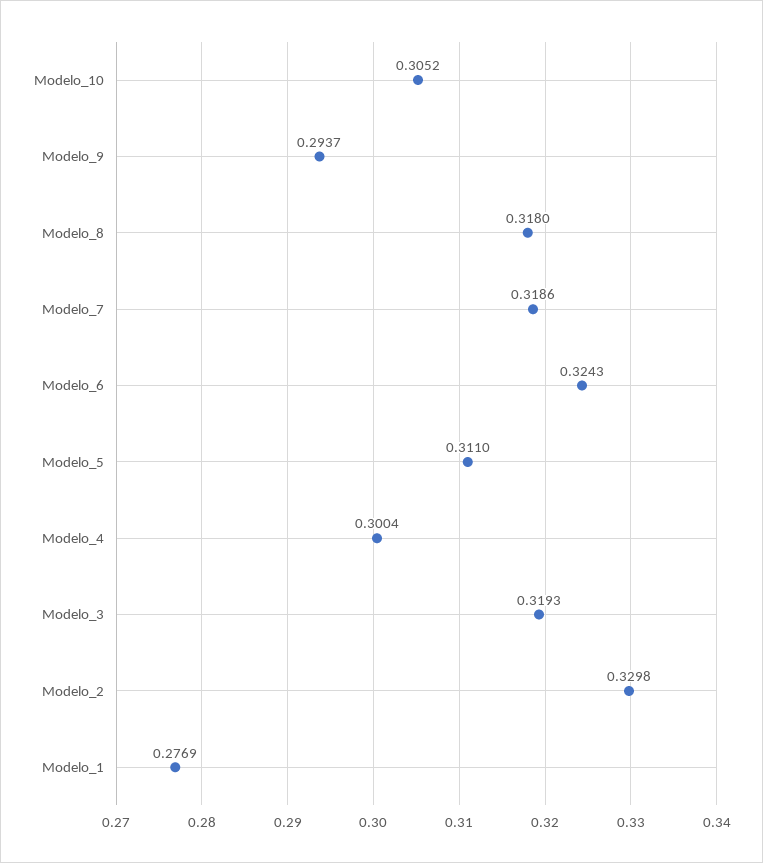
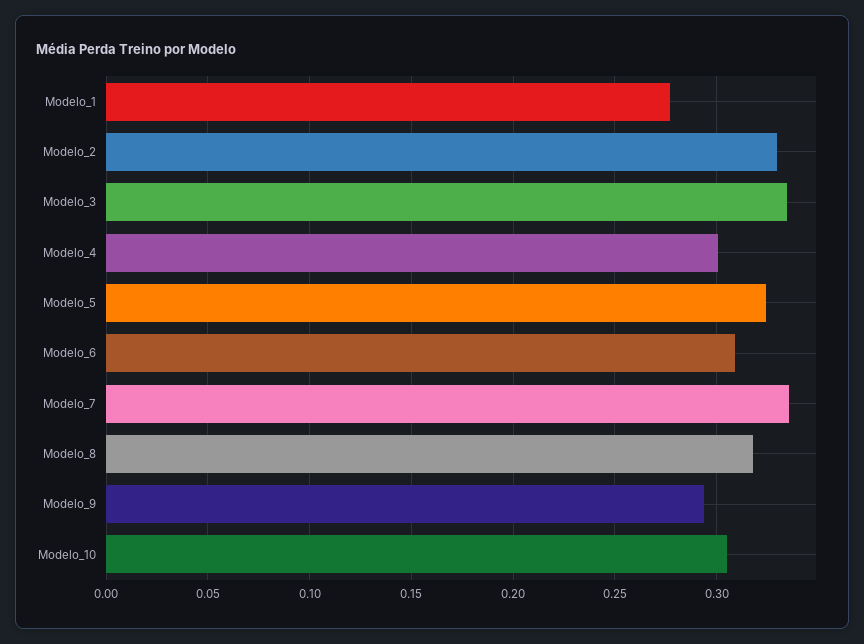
  {
    "Modelo_10": 0.3052,
    "Modelo_9": 0.2937,
    "Modelo_8": 0.318,
-   "Modelo_7": 0.3186,
+   "Modelo_7": 0.335,
-   "Modelo_6": 0.3243,
+   "Modelo_6": 0.31,
-   "Modelo_5": 0.311,
+   "Modelo_5": 0.325,
    "Modelo_4": 0.3004,
-   "Modelo_3": 0.3193,
+   "Modelo_3": 0.335,
    "Modelo_2": 0.3298,
    "Modelo_1": 0.2769
  }

